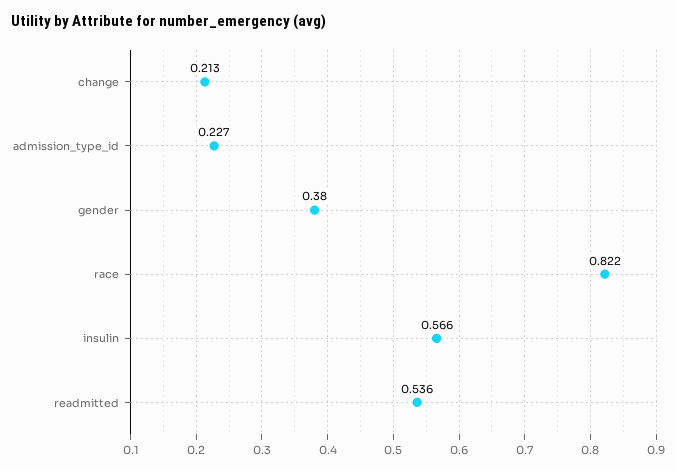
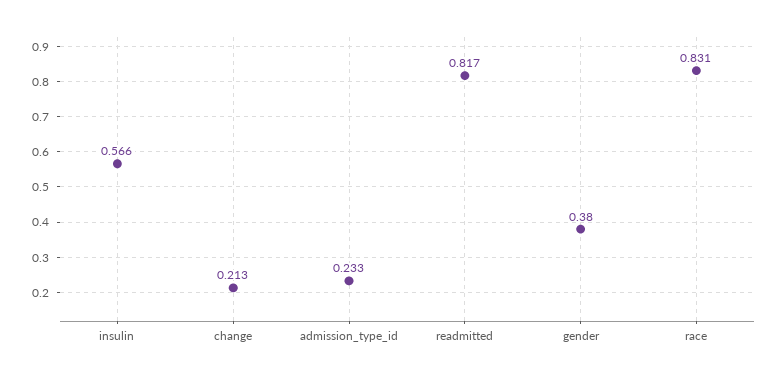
  {
    "change": 0.213,
-   "admission_type_id": 0.227,
+   "admission_type_id": 0.233,
    "gender": 0.38,
-   "race": 0.822,
+   "race": 0.831,
    "insulin": 0.566,
-   "readmitted": 0.536
+   "readmitted": 0.817
  }

